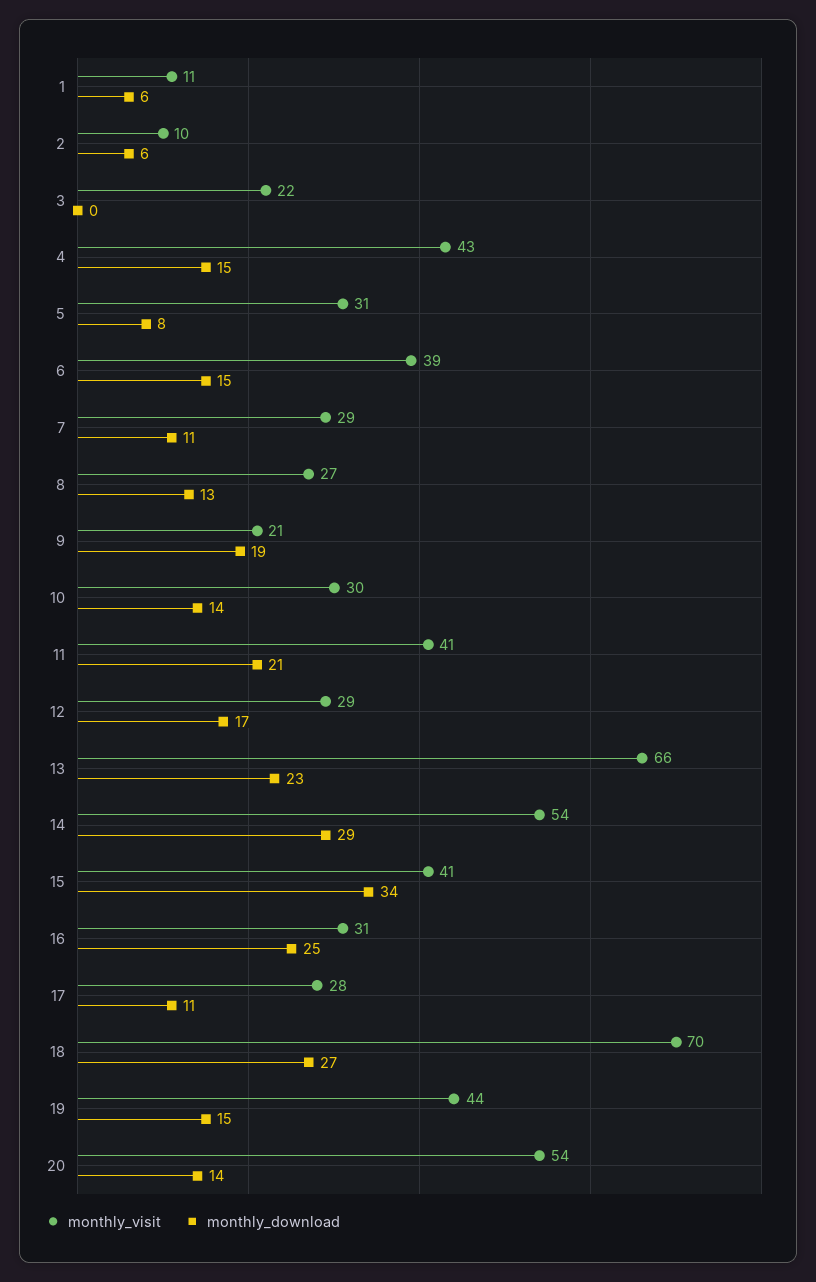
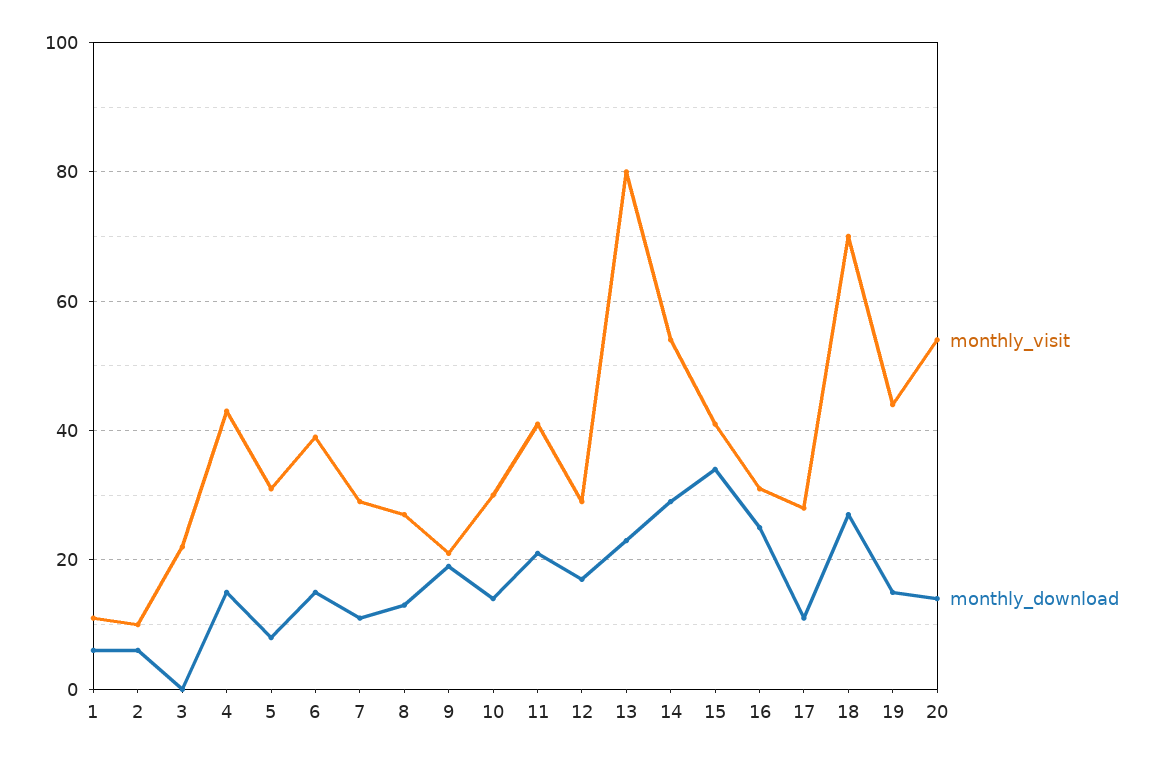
  {
    "monthly_visit": {
      "1": 11,
      "2": 10,
      "3": 22,
      "4": 43,
      "5": 31,
      "6": 39,
      "7": 29,
      "8": 27,
      "9": 21,
      "10": 30,
      "11": 41,
      "12": 29,
-     "13": 66,
+     "13": 80,
      "14": 54,
      "15": 41,
      "16": 31,
      "17": 28,
      "18": 70,
      "19": 44,
      "20": 54
    },
    "monthly_download": {
      "1": 6,
      "2": 6,
      "3": 0,
      "4": 15,
      "5": 8,
      "6": 15,
      "7": 11,
      "8": 13,
      "9": 19,
      "10": 14,
      "11": 21,
      "12": 17,
      "13": 23,
      "14": 29,
      "15": 34,
      "16": 25,
      "17": 11,
      "18": 27,
      "19": 15,
      "20": 14
    }
  }

